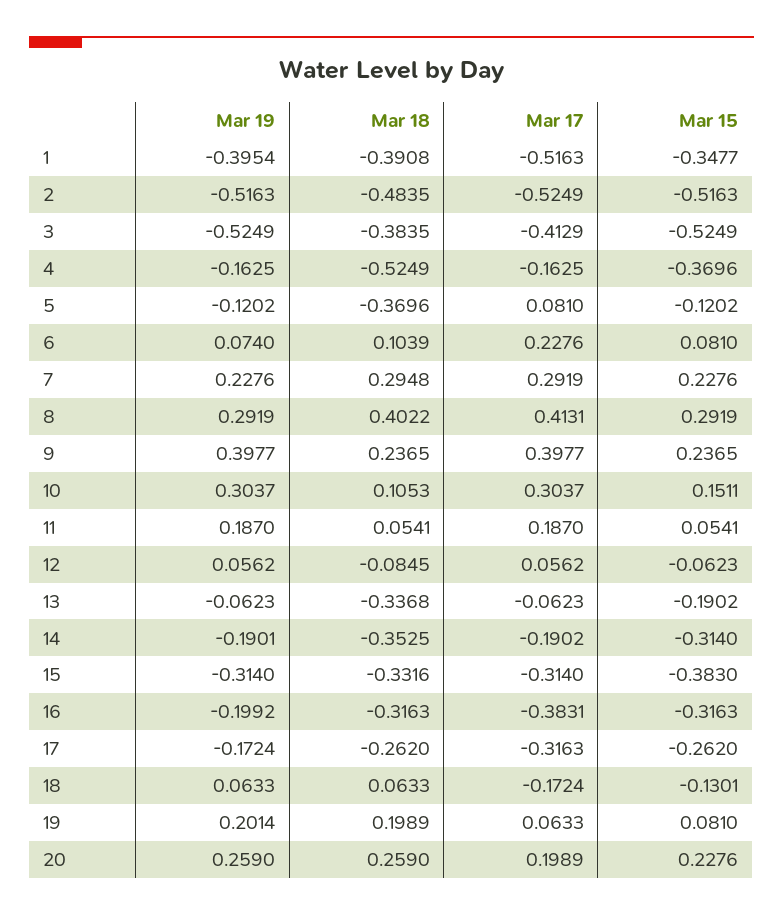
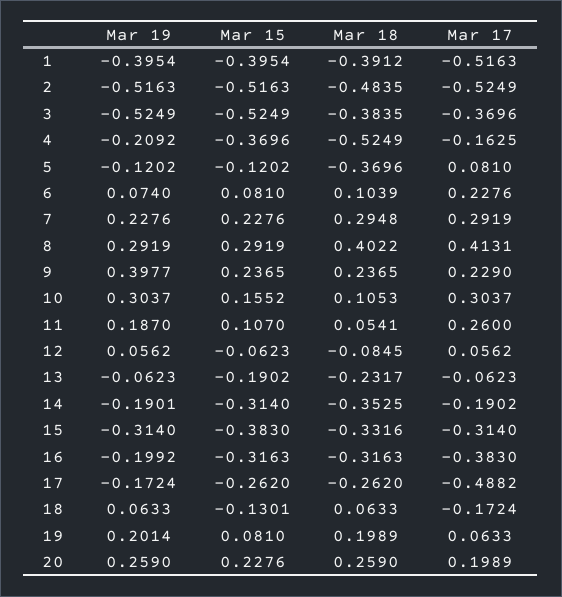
  {
    "Mar 19": {
      "1": -0.3954,
      "2": -0.5163,
      "3": -0.5249,
-     "4": -0.1625,
+     "4": -0.2092,
      "5": -0.1202,
      "6": 0.074,
      "7": 0.2276,
      "8": 0.2919,
      "9": 0.3977,
      "10": 0.3037,
      "11": 0.187,
      "12": 0.0562,
      "13": -0.0623,
      "14": -0.1901,
      "15": -0.314,
      "16": -0.1992,
      "17": -0.1724,
      "18": 0.0633,
      "19": 0.2014,
      "20": 0.259
    },
    "Mar 18": {
-     "1": -0.3908,
+     "1": -0.3912,
      "2": -0.4835,
      "3": -0.3835,
      "4": -0.5249,
      "5": -0.3696,
      "6": 0.1039,
      "7": 0.2948,
      "8": 0.4022,
      "9": 0.2365,
      "10": 0.1053,
      "11": 0.0541,
      "12": -0.0845,
-     "13": -0.3368,
+     "13": -0.2317,
      "14": -0.3525,
      "15": -0.3316,
      "16": -0.3163,
      "17": -0.262,
      "18": 0.0633,
      "19": 0.1989,
      "20": 0.259
    },
    "Mar 17": {
      "1": -0.5163,
      "2": -0.5249,
-     "3": -0.4129,
+     "3": -0.3696,
      "4": -0.1625,
      "5": 0.081,
      "6": 0.2276,
      "7": 0.2919,
      "8": 0.4131,
-     "9": 0.3977,
+     "9": 0.229,
      "10": 0.3037,
-     "11": 0.187,
+     "11": 0.26,
      "12": 0.0562,
      "13": -0.0623,
      "14": -0.1902,
      "15": -0.314,
-     "16": -0.3831,
+     "16": -0.383,
-     "17": -0.3163,
+     "17": -0.4882,
      "18": -0.1724,
      "19": 0.0633,
      "20": 0.1989
    },
    "Mar 15": {
-     "1": -0.3477,
+     "1": -0.3954,
      "2": -0.5163,
      "3": -0.5249,
      "4": -0.3696,
      "5": -0.1202,
      "6": 0.081,
      "7": 0.2276,
      "8": 0.2919,
      "9": 0.2365,
-     "10": 0.1511,
+     "10": 0.1552,
-     "11": 0.0541,
+     "11": 0.107,
      "12": -0.0623,
      "13": -0.1902,
      "14": -0.314,
      "15": -0.383,
      "16": -0.3163,
      "17": -0.262,
      "18": -0.1301,
      "19": 0.081,
      "20": 0.2276
    }
  }

